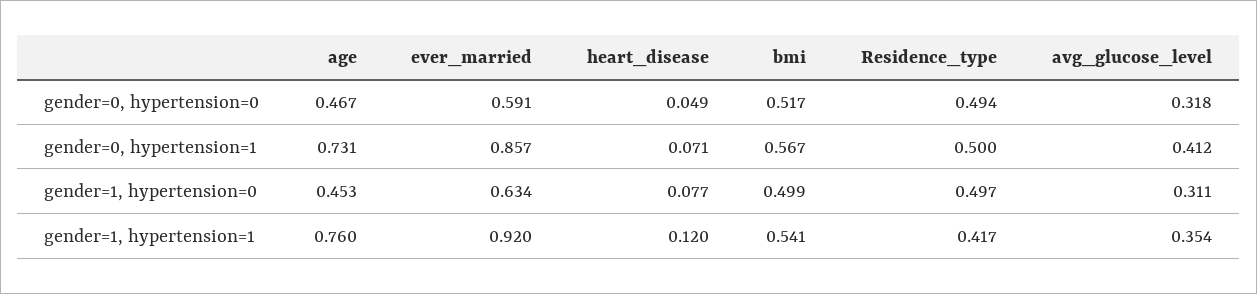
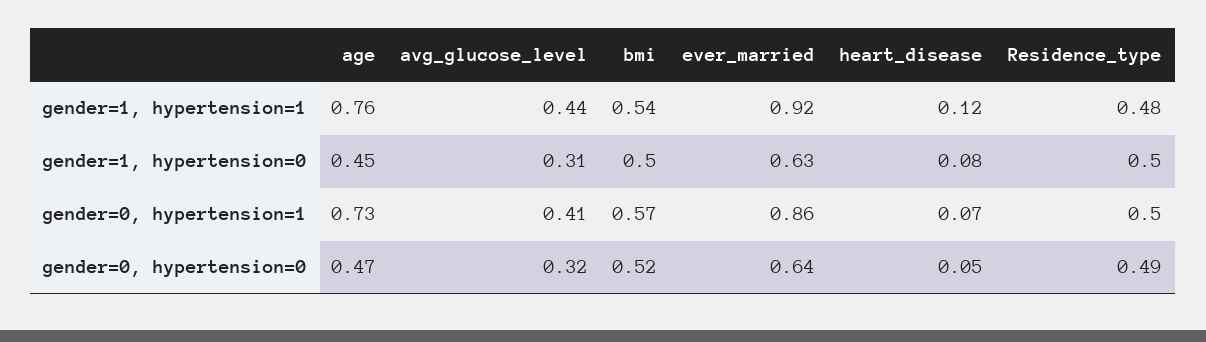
  {
    "age": {
      "gender=0, hypertension=0": 0.467,
      "gender=0, hypertension=1": 0.731,
      "gender=1, hypertension=0": 0.453,
      "gender=1, hypertension=1": 0.76
    },
    "ever_married": {
-     "gender=0, hypertension=0": 0.591,
+     "gender=0, hypertension=0": 0.64,
      "gender=0, hypertension=1": 0.857,
      "gender=1, hypertension=0": 0.634,
      "gender=1, hypertension=1": 0.92
    },
    "heart_disease": {
      "gender=0, hypertension=0": 0.049,
      "gender=0, hypertension=1": 0.071,
      "gender=1, hypertension=0": 0.077,
      "gender=1, hypertension=1": 0.12
    },
    "bmi": {
      "gender=0, hypertension=0": 0.517,
      "gender=0, hypertension=1": 0.567,
      "gender=1, hypertension=0": 0.499,
      "gender=1, hypertension=1": 0.541
    },
    "Residence_type": {
      "gender=0, hypertension=0": 0.494,
      "gender=0, hypertension=1": 0.5,
      "gender=1, hypertension=0": 0.497,
-     "gender=1, hypertension=1": 0.417
+     "gender=1, hypertension=1": 0.48
    },
    "avg_glucose_level": {
      "gender=0, hypertension=0": 0.318,
      "gender=0, hypertension=1": 0.412,
      "gender=1, hypertension=0": 0.311,
-     "gender=1, hypertension=1": 0.354
+     "gender=1, hypertension=1": 0.44
    }
  }

